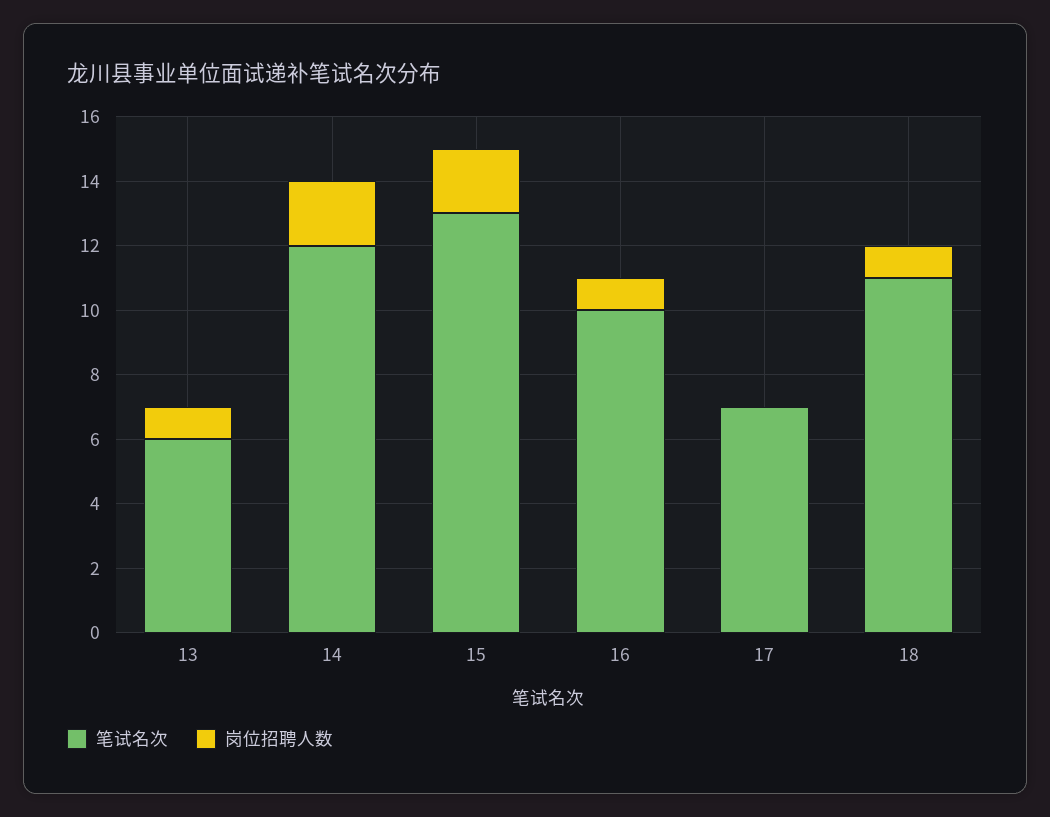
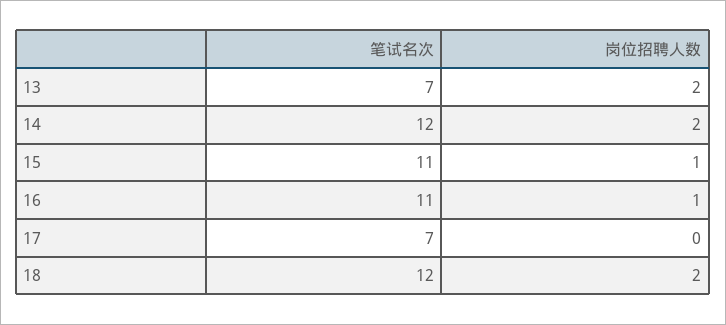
  {
    "笔试名次": {
-     "13": 6,
+     "13": 7,
      "14": 12,
-     "15": 13,
+     "15": 11,
-     "16": 10,
+     "16": 11,
      "17": 7,
-     "18": 11
+     "18": 12
    },
    "岗位招聘人数": {
-     "13": 1,
+     "13": 2,
      "14": 2,
-     "15": 2,
+     "15": 1,
      "16": 1,
      "17": 0,
-     "18": 1
+     "18": 2
    }
  }

